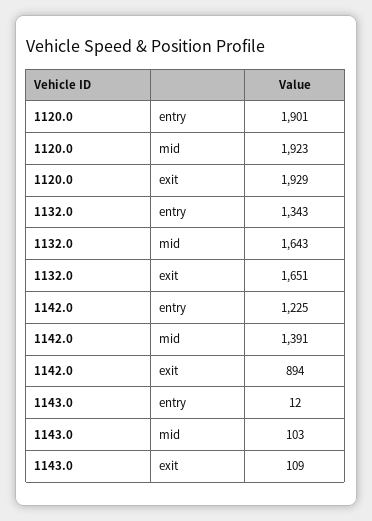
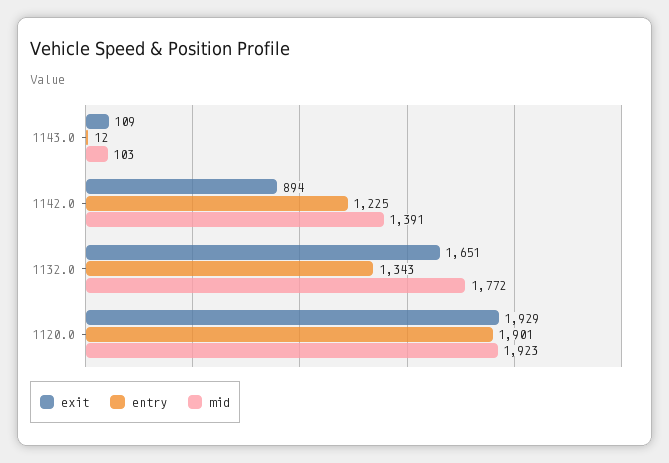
  {
    "entry": {
      "1120.0": 1901,
      "1132.0": 1343,
      "1142.0": 1225,
      "1143.0": 12
    },
    "mid": {
      "1120.0": 1923,
-     "1132.0": 1643,
+     "1132.0": 1772,
      "1142.0": 1391,
      "1143.0": 103
    },
    "exit": {
      "1120.0": 1929,
      "1132.0": 1651,
      "1142.0": 894,
      "1143.0": 109
    }
  }

